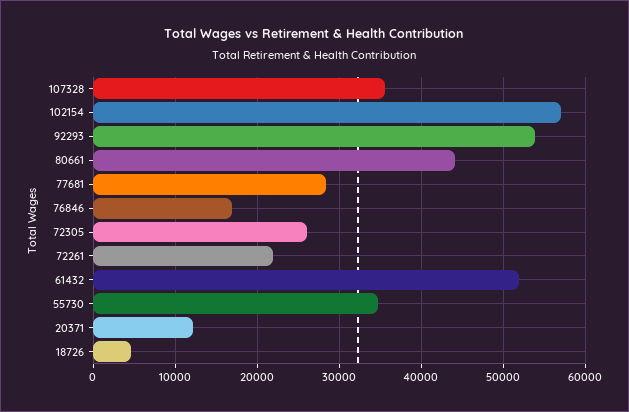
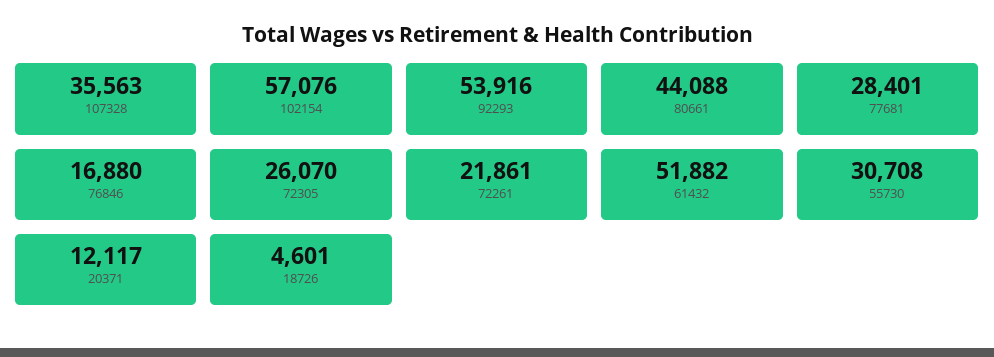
  {
    "107328": 35563,
    "102154": 57076,
    "92293": 53916,
    "80661": 44088,
    "77681": 28401,
    "76846": 16880,
    "72305": 26070,
    "72261": 21861,
    "61432": 51882,
-   "55730": 35000,
+   "55730": 30708,
    "20371": 12117,
    "18726": 4601
  }

